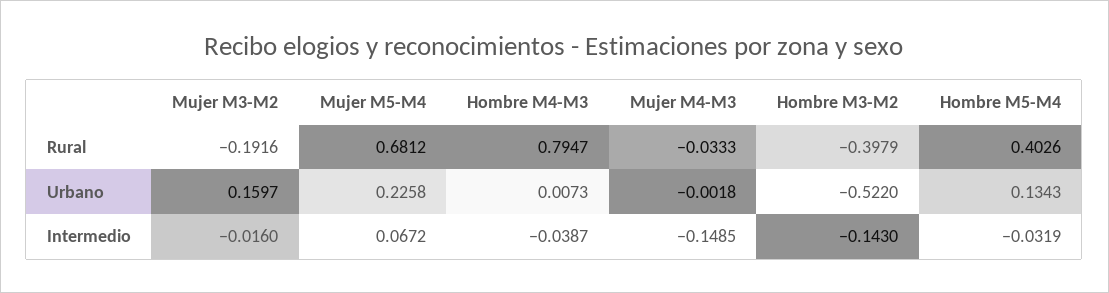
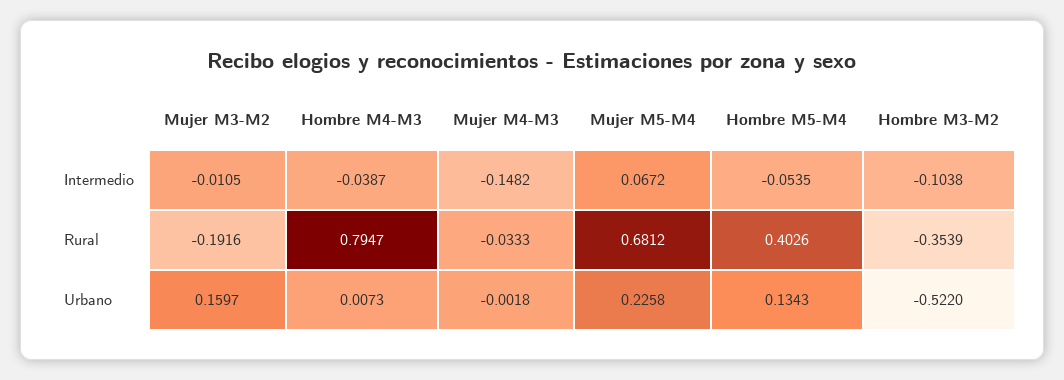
  {
    "Mujer M3-M2": {
      "Rural": -0.1916,
      "Urbano": 0.1597,
-     "Intermedio": -0.016
+     "Intermedio": -0.0105
    },
    "Mujer M5-M4": {
      "Rural": 0.6812,
      "Urbano": 0.2258,
      "Intermedio": 0.0672
    },
    "Hombre M4-M3": {
      "Rural": 0.7947,
      "Urbano": 0.0073,
      "Intermedio": -0.0387
    },
    "Mujer M4-M3": {
      "Rural": -0.0333,
      "Urbano": -0.0018,
-     "Intermedio": -0.1485
+     "Intermedio": -0.1482
    },
    "Hombre M3-M2": {
-     "Rural": -0.3979,
+     "Rural": -0.3539,
      "Urbano": -0.522,
-     "Intermedio": -0.143
+     "Intermedio": -0.1038
    },
    "Hombre M5-M4": {
      "Rural": 0.4026,
      "Urbano": 0.1343,
-     "Intermedio": -0.0319
+     "Intermedio": -0.0535
    }
  }

